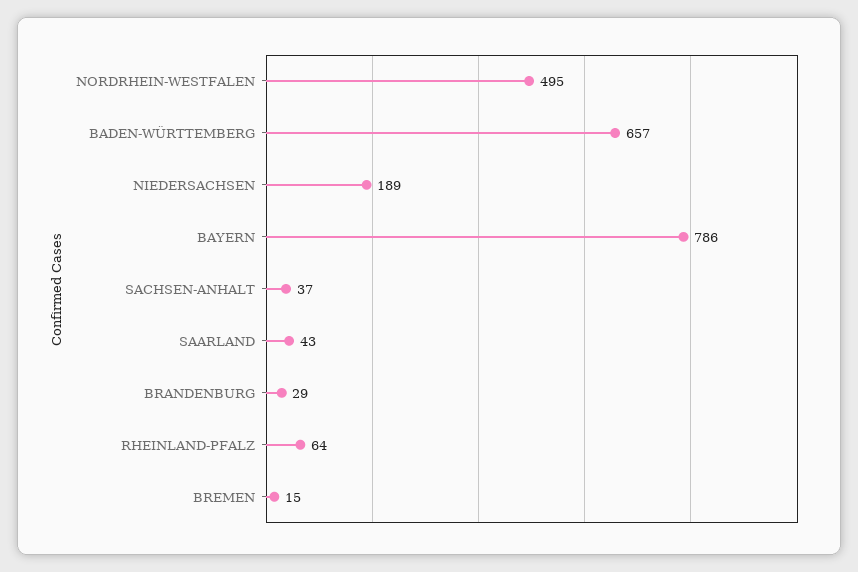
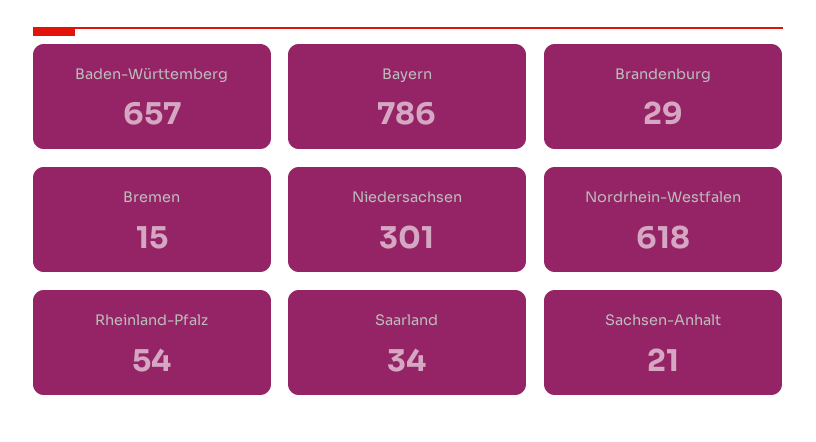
  {
-   "NORDRHEIN-WESTFALEN": 495,
+   "NORDRHEIN-WESTFALEN": 618,
    "BADEN-WÜRTTEMBERG": 657,
-   "NIEDERSACHSEN": 189,
+   "NIEDERSACHSEN": 301,
    "BAYERN": 786,
-   "SACHSEN-ANHALT": 37,
+   "SACHSEN-ANHALT": 21,
-   "SAARLAND": 43,
+   "SAARLAND": 34,
    "BRANDENBURG": 29,
-   "RHEINLAND-PFALZ": 64,
+   "RHEINLAND-PFALZ": 54,
    "BREMEN": 15
  }

